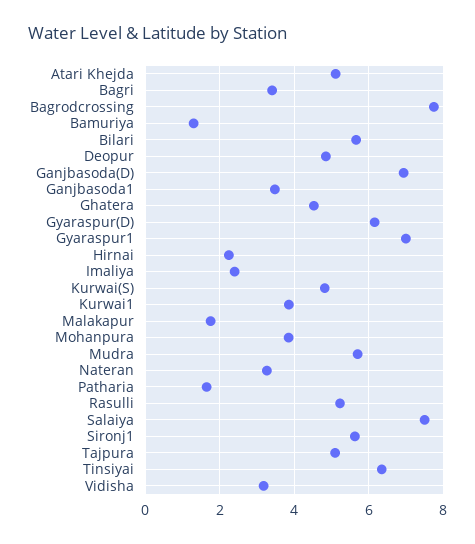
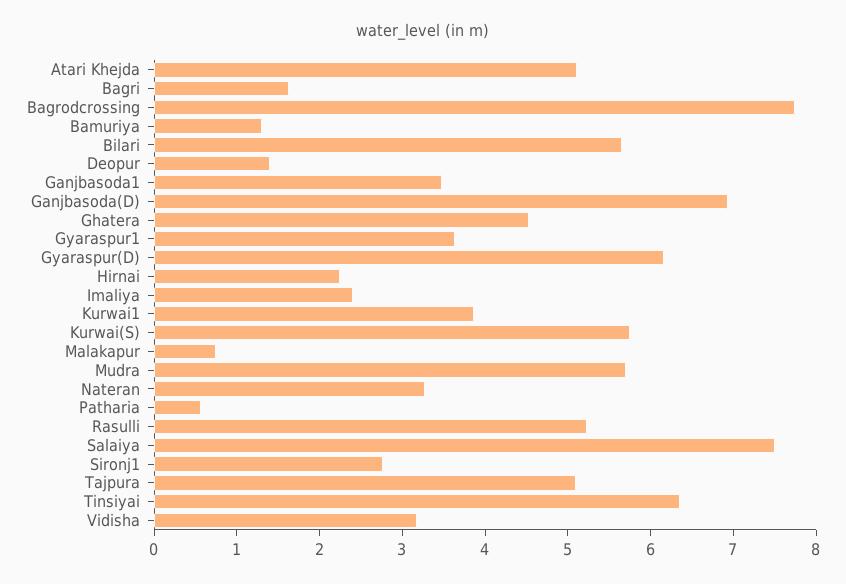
  {
    "Atari Khejda": 5.2,
-   "Bagri": 3.4,
+   "Bagri": 1.6,
    "Bagrodcrossing": 7.8,
    "Bamuriya": 1.4,
    "Bilari": 5.6,
-   "Deopur": 4.8,
+   "Deopur": 1.4,
    "Ganjbasoda(D)": 7,
    "Ganjbasoda1": 3.4,
    "Ghatera": 4.6,
    "Gyaraspur(D)": 6.2,
-   "Gyaraspur1": 7,
+   "Gyaraspur1": 3.6,
    "Hirnai": 2.2,
    "Imaliya": 2.4,
-   "Kurwai(S)": 4.8,
+   "Kurwai(S)": 5.8,
    "Kurwai1": 3.8,
-   "Malakapur": 1.8,
+   "Malakapur": 0.8,
-   "Mohanpura": 3.8,
    "Mudra": 5.8,
    "Nateran": 3.2,
-   "Patharia": 1.6,
+   "Patharia": 0.6,
    "Rasulli": 5.2,
    "Salaiya": 7.6,
-   "Sironj1": 5.6,
+   "Sironj1": 2.8,
    "Tajpura": 5.2,
    "Tinsiyai": 6.4,
    "Vidisha": 3.2
  }

